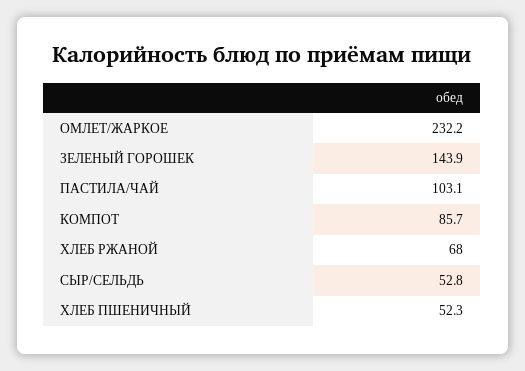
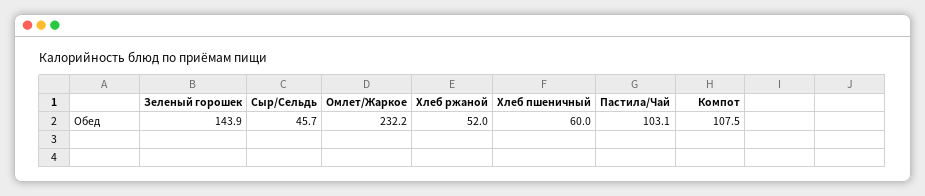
  {
    "ОМЛЕТ/ЖАРКОЕ": 232.2,
    "ЗЕЛЕНЫЙ ГОРОШЕК": 143.9,
    "ПАСТИЛА/ЧАЙ": 103.1,
-   "КОМПОТ": 85.7,
+   "КОМПОТ": 107.5,
-   "ХЛЕБ РЖАНОЙ": 68,
+   "ХЛЕБ РЖАНОЙ": 52,
-   "СЫР/СЕЛЬДЬ": 52.8,
+   "СЫР/СЕЛЬДЬ": 45.7,
-   "ХЛЕБ ПШЕНИЧНЫЙ": 52.3
+   "ХЛЕБ ПШЕНИЧНЫЙ": 60
  }

